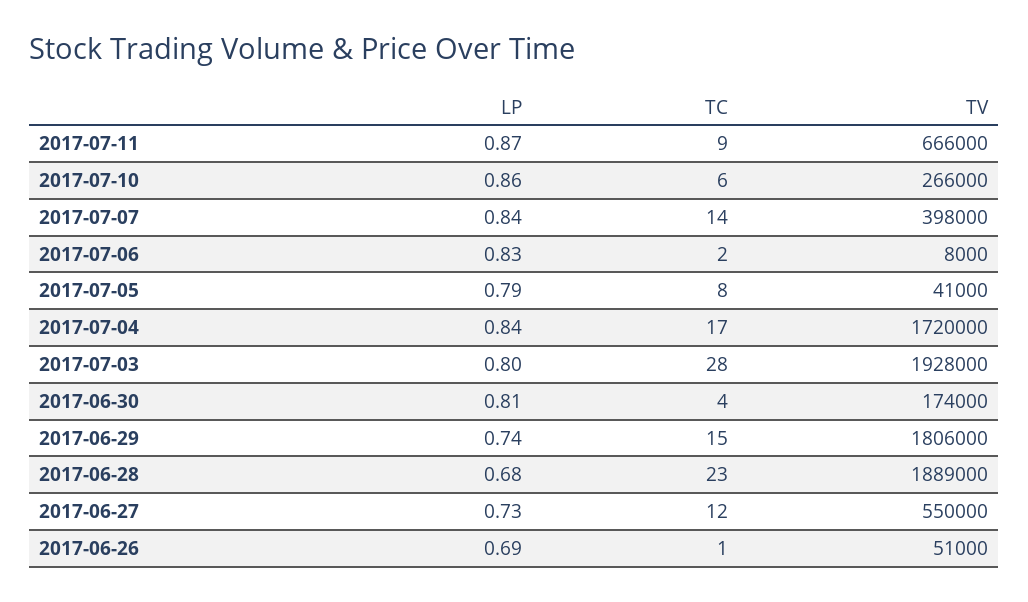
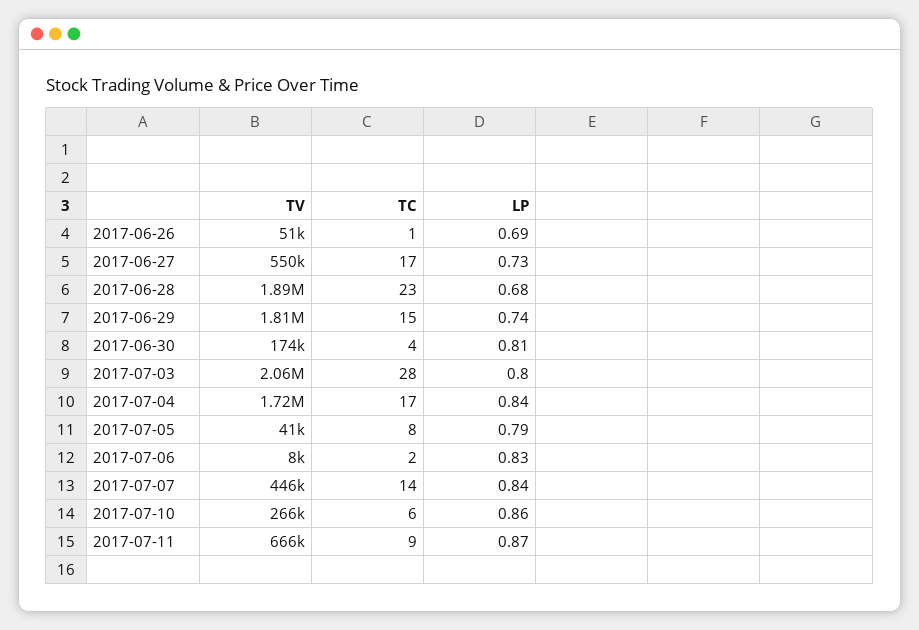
  {
    "LP": {
      "2017-07-11": 0.87,
      "2017-07-10": 0.86,
      "2017-07-07": 0.84,
      "2017-07-06": 0.83,
      "2017-07-05": 0.79,
      "2017-07-04": 0.84,
      "2017-07-03": 0.8,
      "2017-06-30": 0.81,
      "2017-06-29": 0.74,
      "2017-06-28": 0.68,
      "2017-06-27": 0.73,
      "2017-06-26": 0.69
    },
    "TC": {
      "2017-07-11": 9,
      "2017-07-10": 6,
      "2017-07-07": 14,
      "2017-07-06": 2,
      "2017-07-05": 8,
      "2017-07-04": 17,
      "2017-07-03": 28,
      "2017-06-30": 4,
      "2017-06-29": 15,
      "2017-06-28": 23,
-     "2017-06-27": 12,
+     "2017-06-27": 17,
      "2017-06-26": 1
    },
    "TV": {
      "2017-07-11": 666000,
      "2017-07-10": 266000,
-     "2017-07-07": 398000,
+     "2017-07-07": 446000,
      "2017-07-06": 8000,
      "2017-07-05": 41000,
      "2017-07-04": 1720000,
-     "2017-07-03": 1928000,
+     "2017-07-03": 2060000,
      "2017-06-30": 174000,
      "2017-06-29": 1806000,
      "2017-06-28": 1889000,
      "2017-06-27": 550000,
      "2017-06-26": 51000
    }
  }

